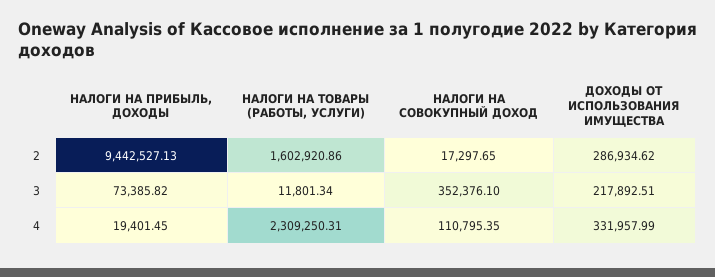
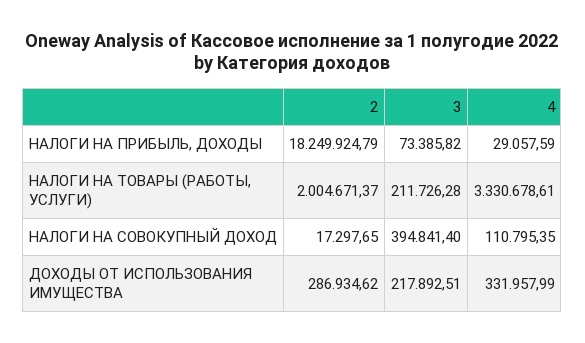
  {
    "НАЛОГИ НА ПРИБЫЛЬ, ДОХОДЫ": {
-     "2": 9442527.13,
+     "2": 18249924.79,
      "3": 73385.82,
-     "4": 19401.45
+     "4": 29057.59
    },
    "НАЛОГИ НА ТОВАРЫ (РАБОТЫ, УСЛУГИ)": {
-     "2": 1602920.86,
+     "2": 2004671.37,
-     "3": 11801.34,
+     "3": 211726.28,
-     "4": 2309250.31
+     "4": 3330678.61
    },
    "НАЛОГИ НА СОВОКУПНЫЙ ДОХОД": {
      "2": 17297.65,
-     "3": 352376.1,
+     "3": 394841.4,
      "4": 110795.35
    },
    "ДОХОДЫ ОТ ИСПОЛЬЗОВАНИЯ ИМУЩЕСТВА": {
      "2": 286934.62,
      "3": 217892.51,
      "4": 331957.99
    }
  }

